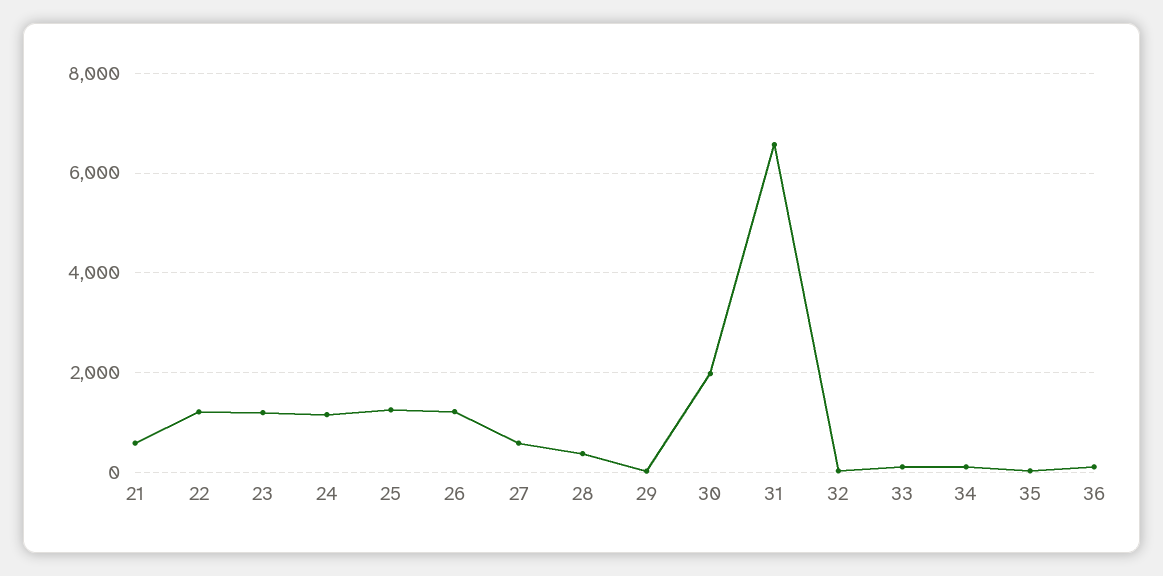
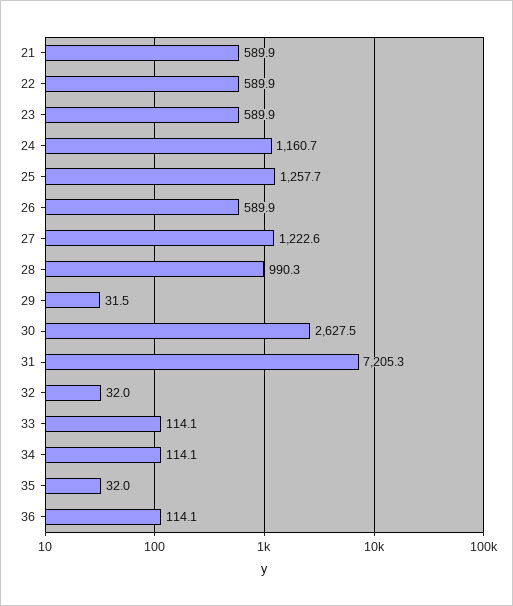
  {
    "21": 589.9,
-   "22": 1200,
+   "22": 589.9,
-   "23": 1200,
+   "23": 589.9,
    "24": 1160.7,
    "25": 1257.7,
-   "26": 1200,
+   "26": 589.9,
-   "27": 600,
+   "27": 1222.6,
-   "28": 400,
+   "28": 990.3,
    "29": 31.5,
-   "30": 2000,
+   "30": 2627.5,
-   "31": 6600,
+   "31": 7205.3,
    "32": 32,
    "33": 114.1,
    "34": 114.1,
    "35": 32,
    "36": 114.1
  }

